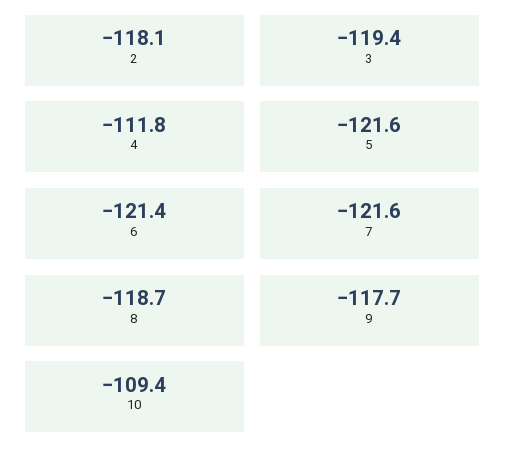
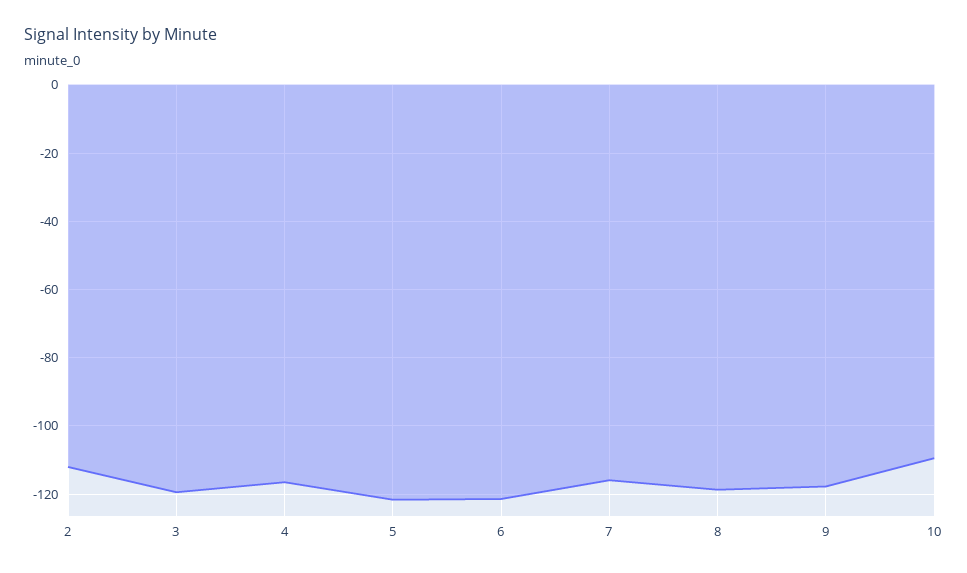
  {
-   "2": -118.1,
+   "2": -112,
    "3": -119.4,
-   "4": -111.8,
+   "4": -116,
    "5": -121.6,
    "6": -121.4,
-   "7": -121.6,
+   "7": -116,
    "8": -118.7,
    "9": -117.7,
    "10": -109.4
  }

